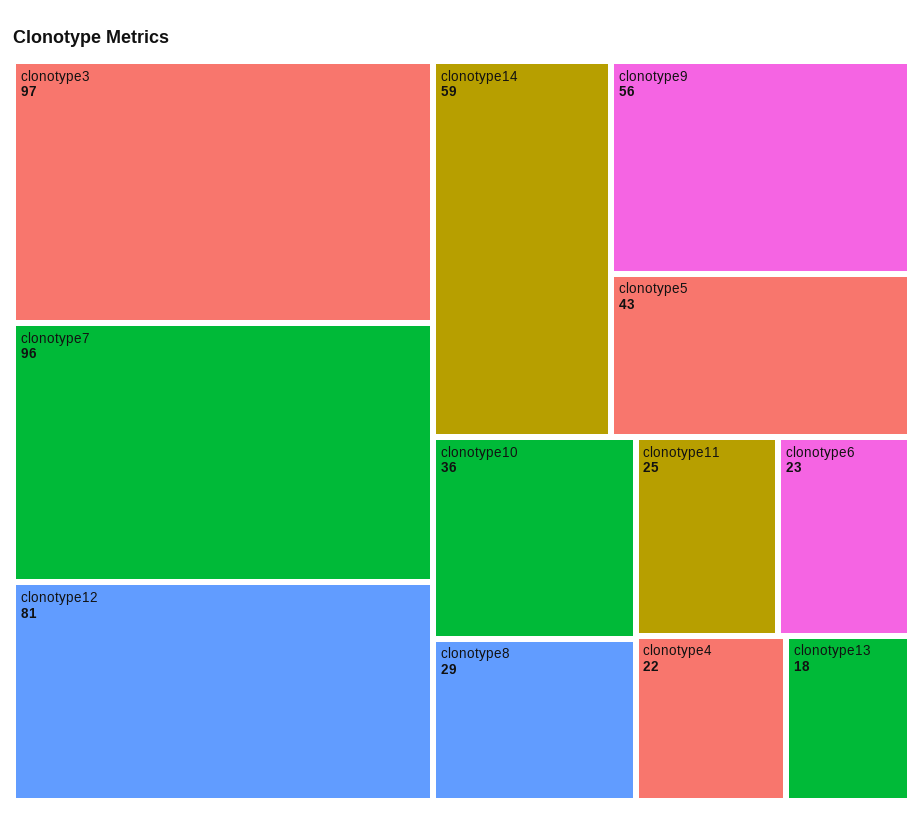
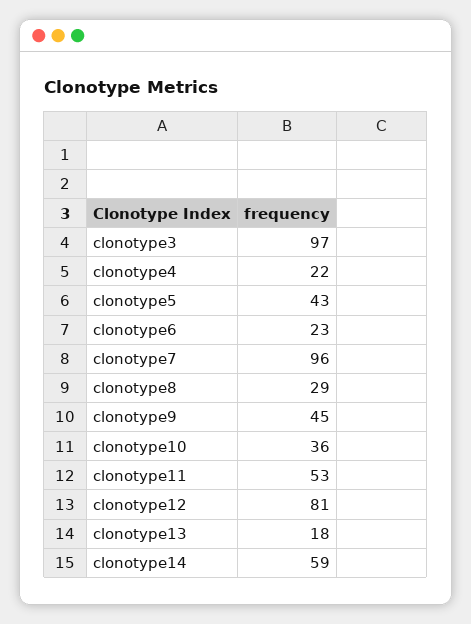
  {
    "clonotype3": 97,
    "clonotype7": 96,
    "clonotype12": 81,
    "clonotype14": 59,
-   "clonotype9": 56,
+   "clonotype9": 45,
    "clonotype5": 43,
    "clonotype10": 36,
    "clonotype8": 29,
-   "clonotype11": 25,
+   "clonotype11": 53,
    "clonotype6": 23,
    "clonotype4": 22,
    "clonotype13": 18
  }

